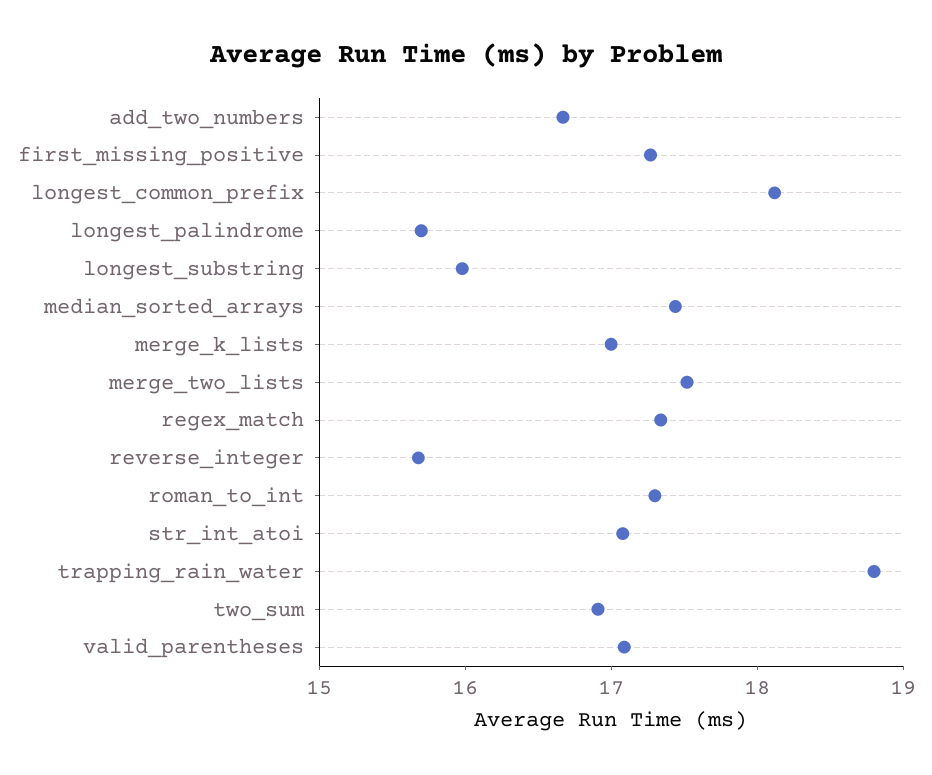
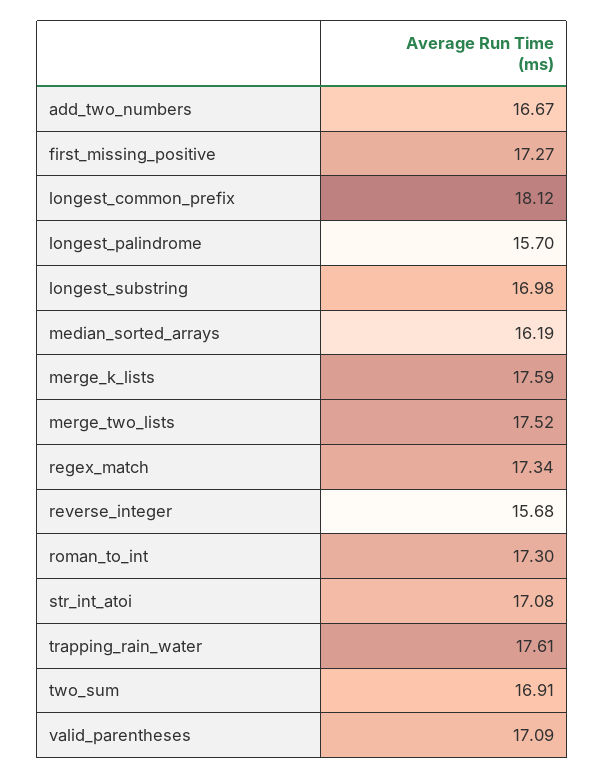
  {
    "add_two_numbers": 16.67,
    "first_missing_positive": 17.27,
    "longest_common_prefix": 18.12,
    "longest_palindrome": 15.7,
-   "longest_substring": 16,
+   "longest_substring": 16.98,
-   "median_sorted_arrays": 17.4,
+   "median_sorted_arrays": 16.19,
-   "merge_k_lists": 17,
+   "merge_k_lists": 17.59,
    "merge_two_lists": 17.52,
    "regex_match": 17.34,
    "reverse_integer": 15.68,
    "roman_to_int": 17.3,
    "str_int_atoi": 17.08,
-   "trapping_rain_water": 18.8,
+   "trapping_rain_water": 17.61,
    "two_sum": 16.91,
    "valid_parentheses": 17.09
  }

